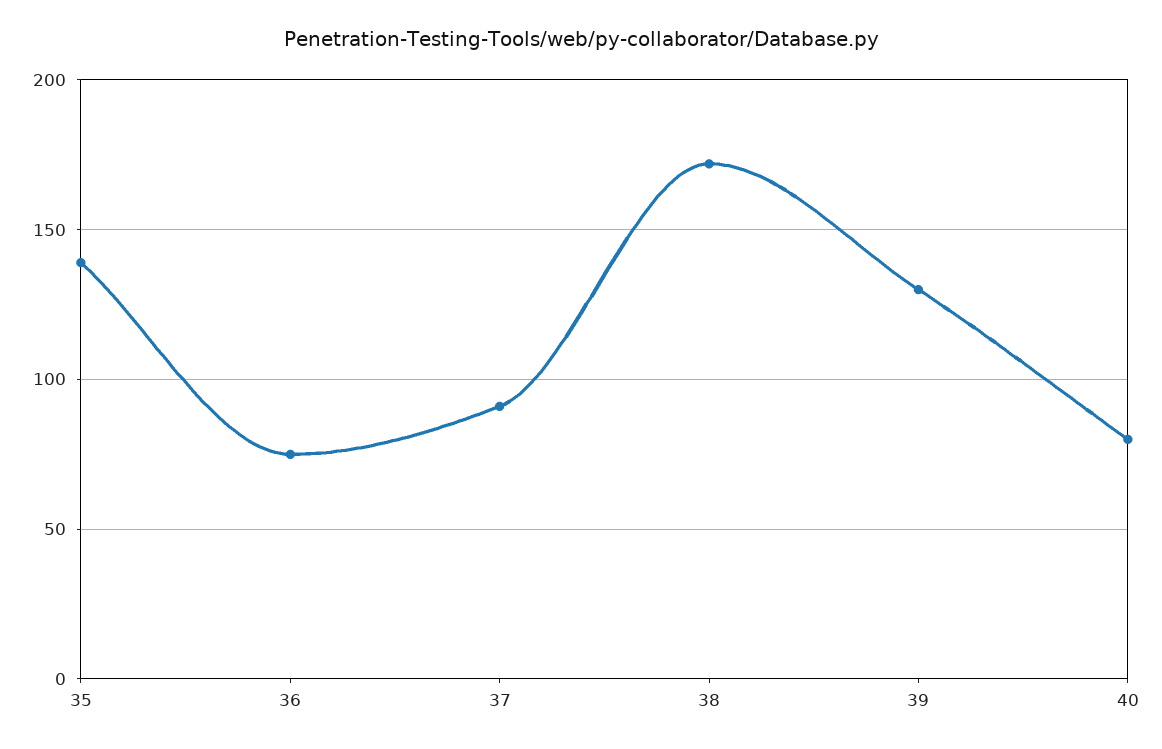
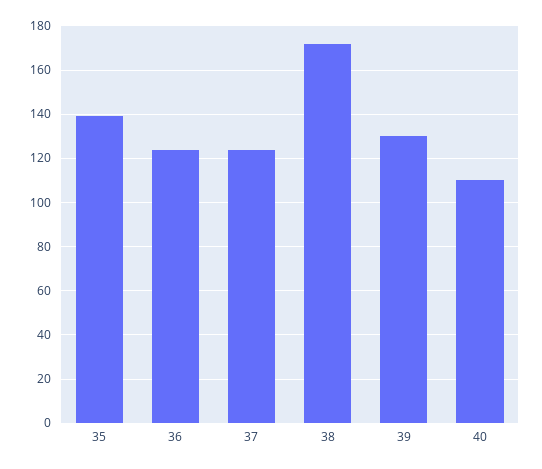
  {
    "35": 140,
-   "36": 75,
+   "36": 125,
-   "37": 90,
+   "37": 125,
    "38": 170,
    "39": 130,
-   "40": 80
+   "40": 110
  }

